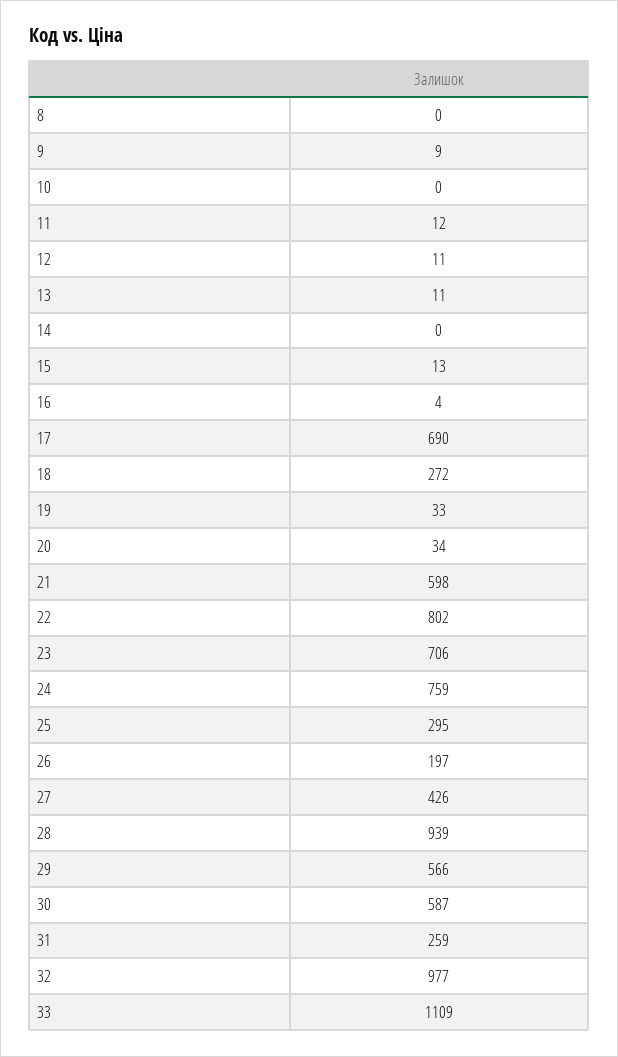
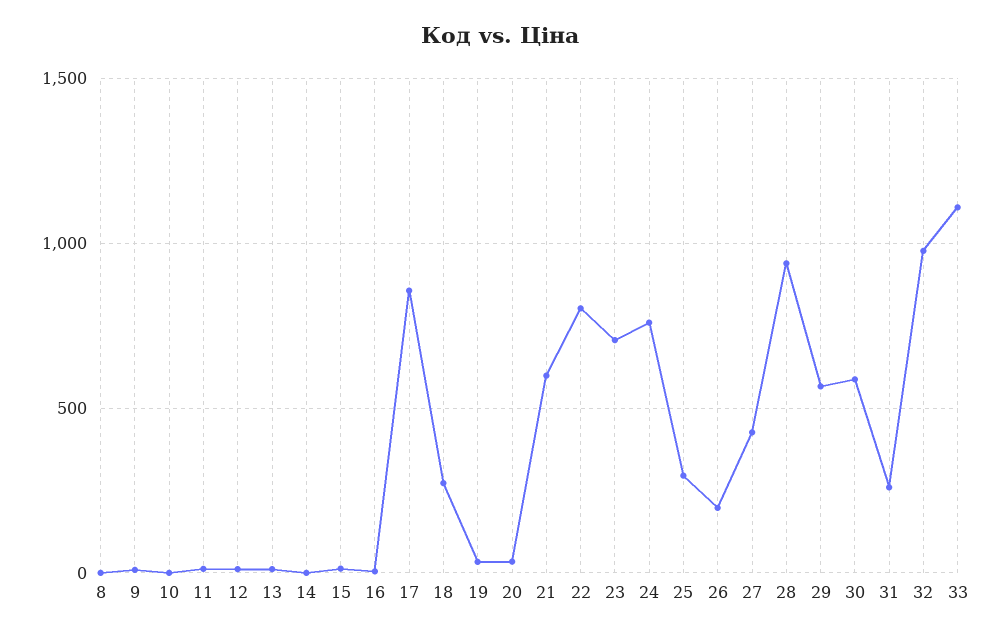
  {
    "8": 0,
    "9": 9,
    "10": 0,
    "11": 12,
    "12": 11,
    "13": 11,
    "14": 0,
    "15": 13,
    "16": 4,
-   "17": 690,
+   "17": 850,
    "18": 272,
    "19": 33,
    "20": 34,
    "21": 598,
    "22": 802,
    "23": 706,
    "24": 759,
    "25": 295,
    "26": 197,
    "27": 426,
    "28": 939,
    "29": 566,
    "30": 587,
    "31": 259,
    "32": 977,
    "33": 1109
  }

